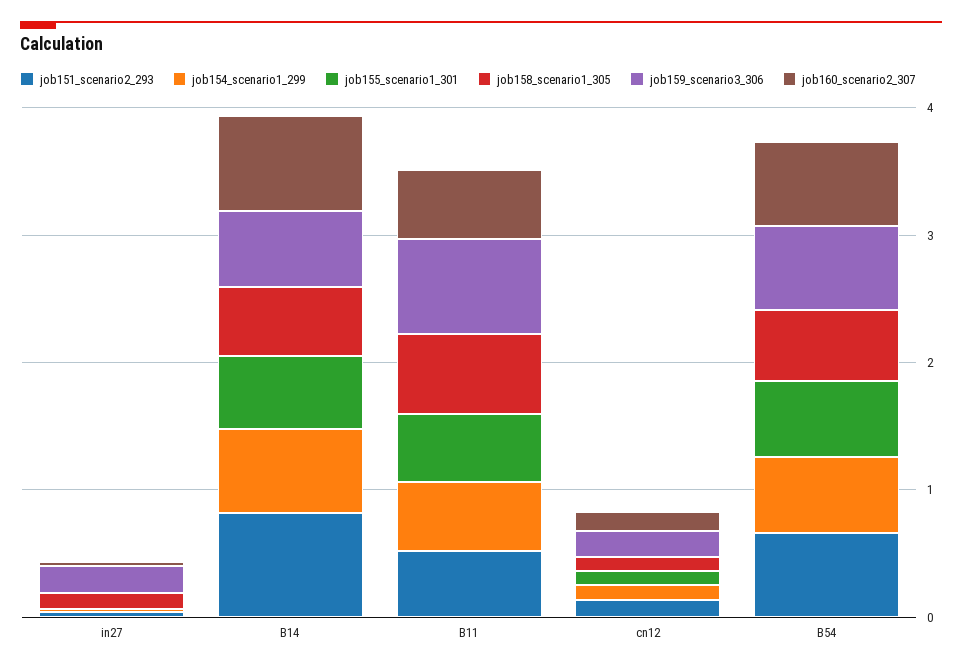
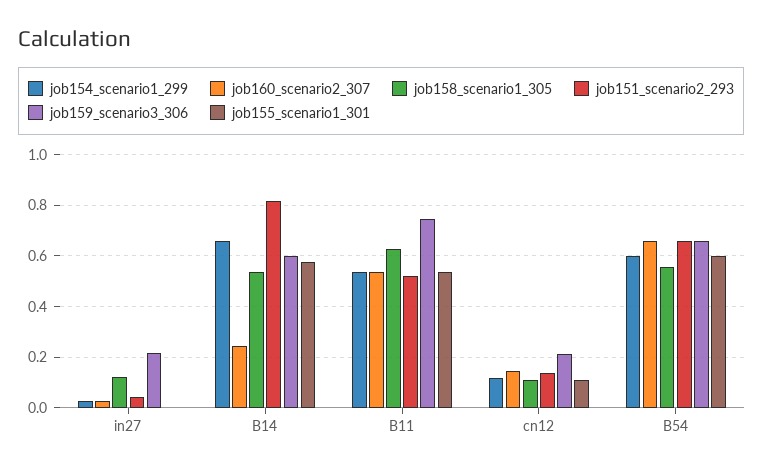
  {
    "job151_scenario2_293": {
      "in27": 0.05,
      "B14": 0.825,
      "B11": 0.525,
      "cn12": 0.125,
      "B54": 0.65
    },
    "job154_scenario1_299": {
      "in27": 0.025,
      "B14": 0.65,
      "B11": 0.55,
      "cn12": 0.125,
      "B54": 0.6
    },
    "job155_scenario1_301": {
      "in27": 0,
      "B14": 0.575,
      "B11": 0.55,
      "cn12": 0.1,
      "B54": 0.6
    },
    "job158_scenario1_305": {
      "in27": 0.125,
      "B14": 0.55,
      "B11": 0.625,
      "cn12": 0.1,
      "B54": 0.55
    },
    "job159_scenario3_306": {
      "in27": 0.225,
      "B14": 0.6,
      "B11": 0.75,
      "cn12": 0.2,
      "B54": 0.65
    },
    "job160_scenario2_307": {
      "in27": 0.025,
-     "B14": 0.8,
+     "B14": 0.25,
      "B11": 0.55,
      "cn12": 0.15,
      "B54": 0.65
    }
  }

